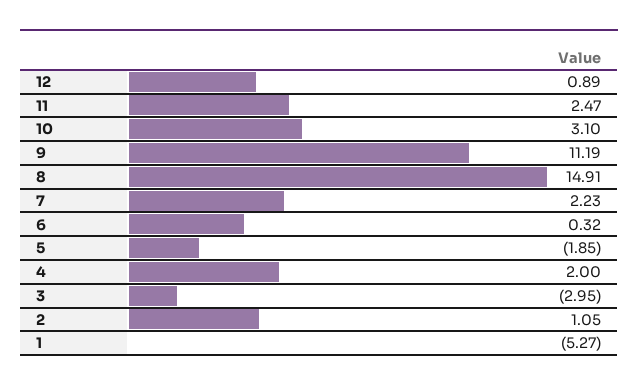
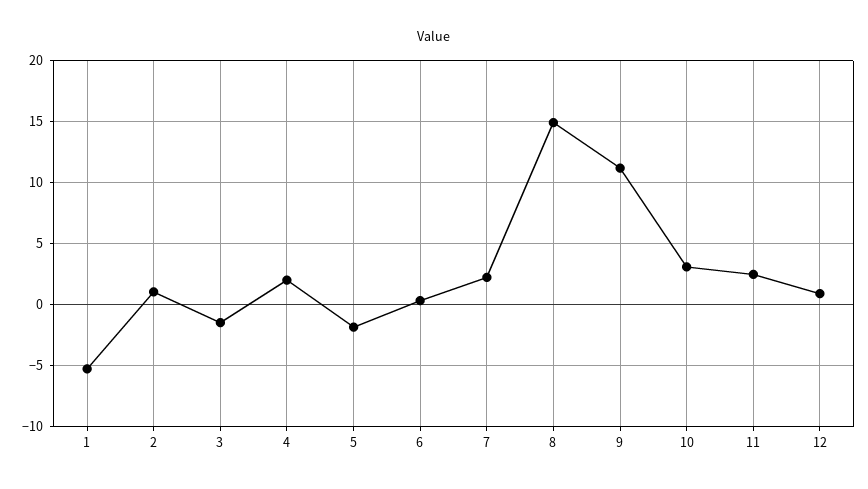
  {
    "12": 0.89,
    "11": 2.47,
    "10": 3.1,
    "9": 11.19,
    "8": 14.91,
    "7": 2.23,
    "6": 0.32,
    "5": -1.85,
    "4": 2,
-   "3": -2.95,
+   "3": -1.5,
    "2": 1.05,
    "1": -5.27
  }

